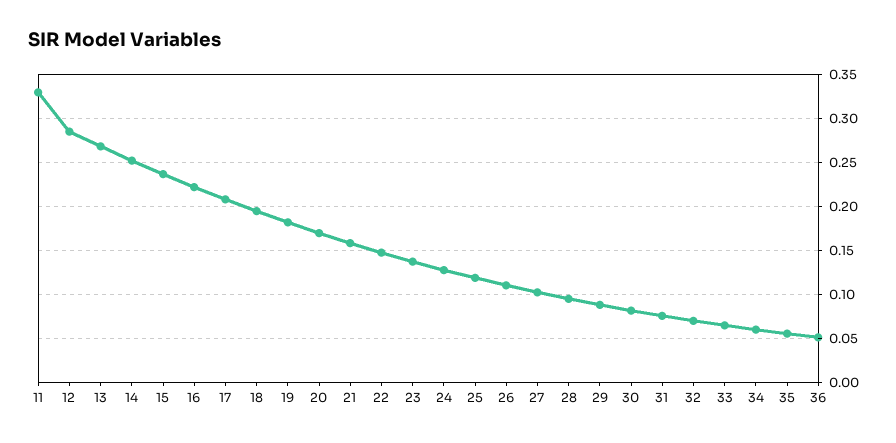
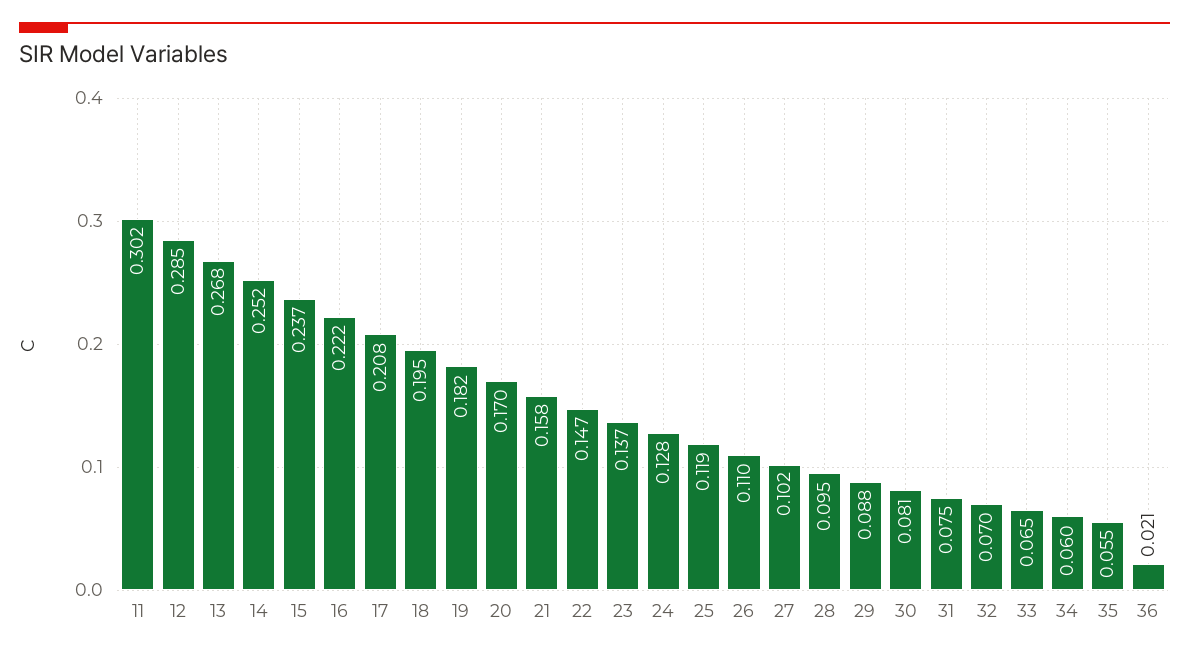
  {
-   "11": 0.33,
+   "11": 0.302,
    "12": 0.285,
    "13": 0.268,
    "14": 0.252,
    "15": 0.237,
    "16": 0.222,
    "17": 0.208,
    "18": 0.195,
    "19": 0.182,
    "20": 0.17,
    "21": 0.158,
    "22": 0.147,
    "23": 0.137,
    "24": 0.128,
    "25": 0.119,
    "26": 0.11,
    "27": 0.102,
    "28": 0.095,
    "29": 0.088,
    "30": 0.081,
    "31": 0.075,
    "32": 0.07,
    "33": 0.065,
    "34": 0.06,
    "35": 0.055,
-   "36": 0.05
+   "36": 0.021
  }

